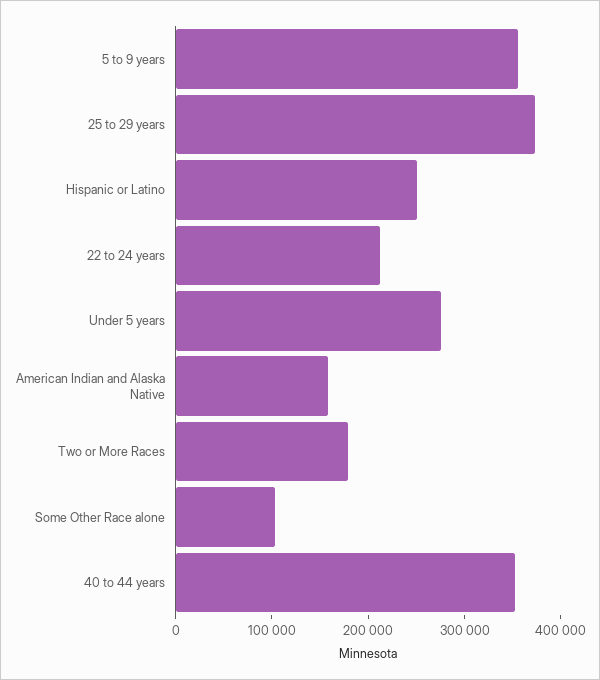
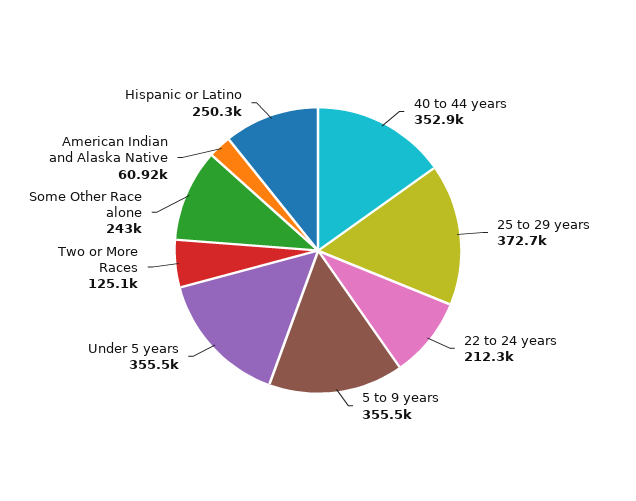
  {
    "5 to 9 years": 355500,
    "25 to 29 years": 372700,
    "Hispanic or Latino": 250300,
    "22 to 24 years": 212300,
-   "Under 5 years": 280000,
+   "Under 5 years": 355500,
-   "American Indian and Alaska Native": 160000,
+   "American Indian and Alaska Native": 60920,
-   "Two or More Races": 180000,
+   "Two or More Races": 125100,
-   "Some Other Race alone": 100000,
+   "Some Other Race alone": 243000,
    "40 to 44 years": 352900
  }

